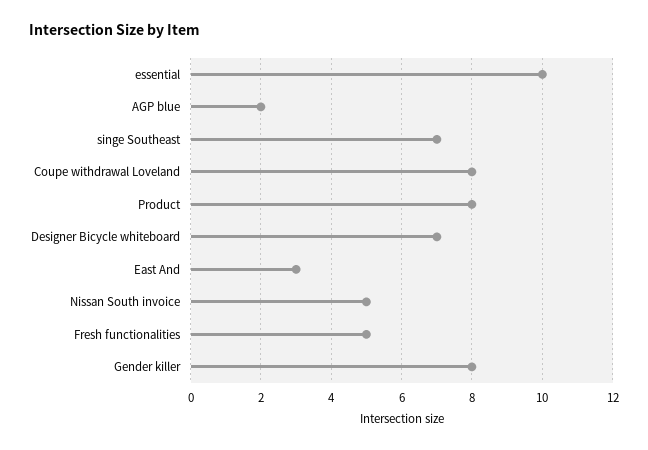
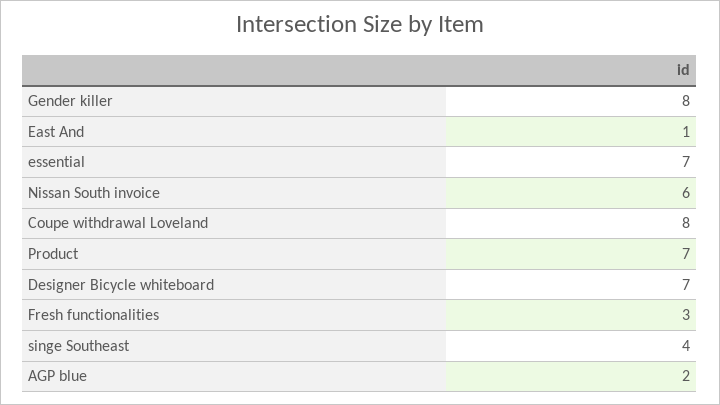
  {
-   "essential": 10,
+   "essential": 7,
    "AGP blue": 2,
-   "singe Southeast": 7,
+   "singe Southeast": 4,
    "Coupe withdrawal Loveland": 8,
-   "Product": 8,
+   "Product": 7,
    "Designer Bicycle whiteboard": 7,
-   "East And": 3,
+   "East And": 1,
-   "Nissan South invoice": 5,
+   "Nissan South invoice": 6,
-   "Fresh functionalities": 5,
+   "Fresh functionalities": 3,
    "Gender killer": 8
  }

